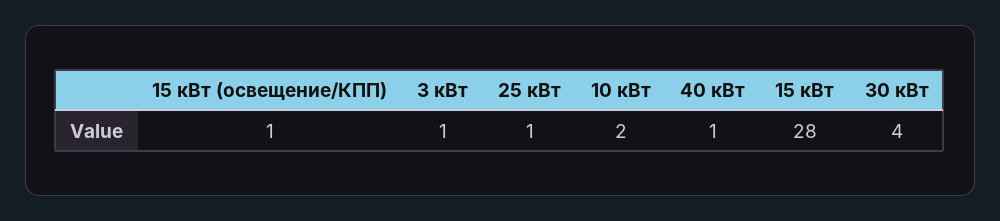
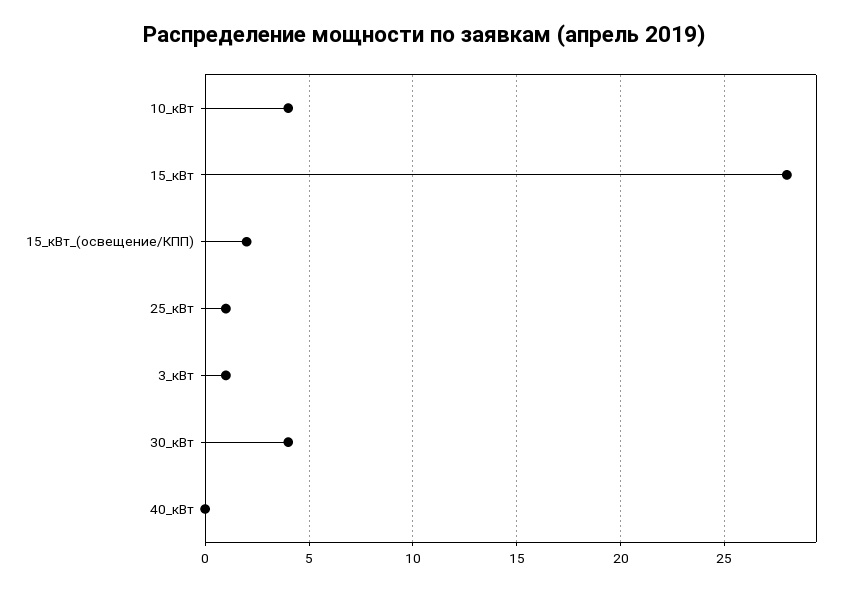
  {
-   "15 кВт (освещение/КПП)": 1,
+   "15 кВт (освещение/КПП)": 2,
    "3 кВт": 1,
    "25 кВт": 1,
-   "10 кВт": 2,
+   "10 кВт": 4,
-   "40 кВт": 1,
+   "40 кВт": 0,
    "15 кВт": 28,
    "30 кВт": 4
  }

